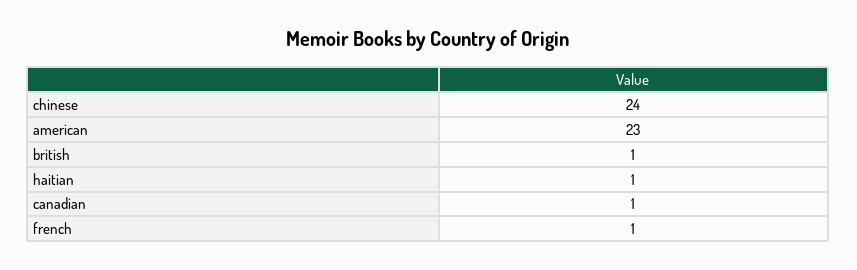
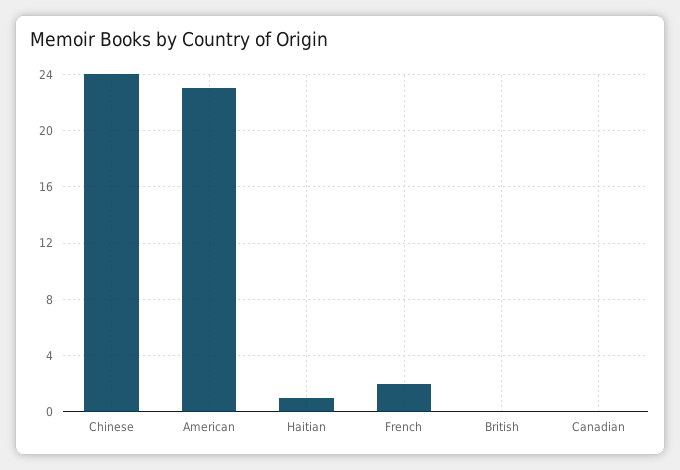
  {
    "chinese": 24,
    "american": 23,
-   "british": 1,
+   "british": 0,
    "haitian": 1,
-   "canadian": 1,
+   "canadian": 0,
-   "french": 1
+   "french": 2
  }

